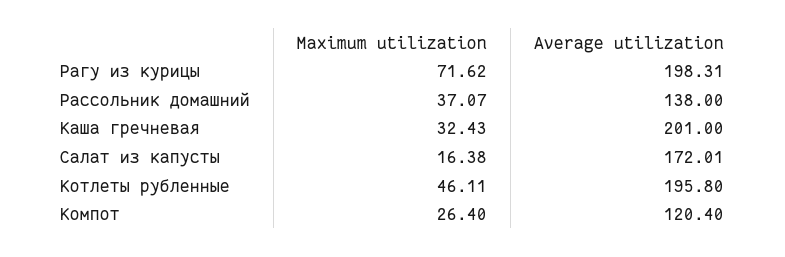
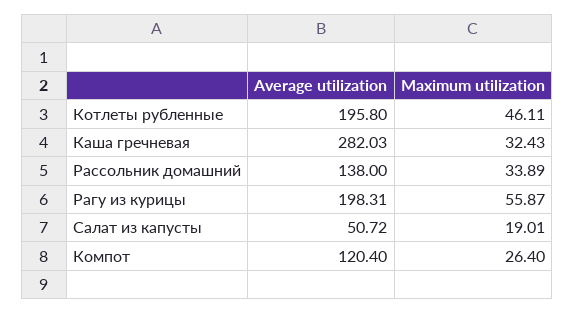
  {
    "Maximum utilization": {
-     "Рагу из курицы": 71.62,
+     "Рагу из курицы": 55.87,
-     "Рассольник домашний": 37.07,
+     "Рассольник домашний": 33.89,
      "Каша гречневая": 32.43,
-     "Салат из капусты": 16.38,
+     "Салат из капусты": 19.01,
      "Котлеты рубленные": 46.11,
      "Компот": 26.4
    },
    "Average utilization": {
      "Рагу из курицы": 198.31,
      "Рассольник домашний": 138,
-     "Каша гречневая": 201,
+     "Каша гречневая": 282.03,
-     "Салат из капусты": 172.01,
+     "Салат из капусты": 50.72,
      "Котлеты рубленные": 195.8,
      "Компот": 120.4
    }
  }

